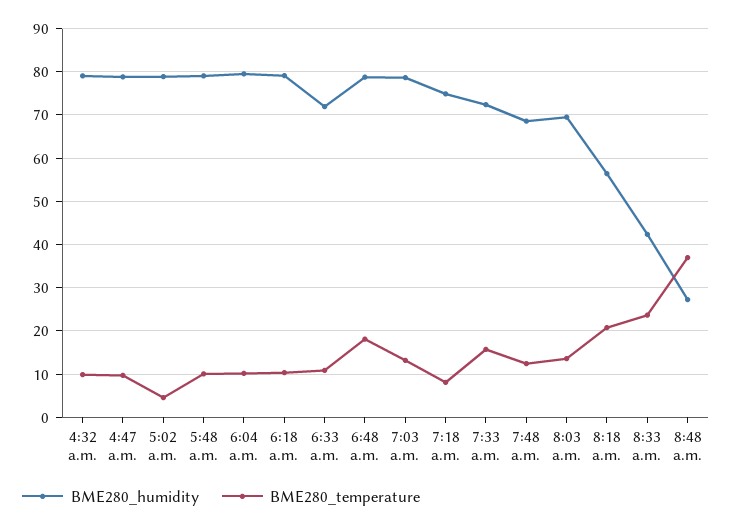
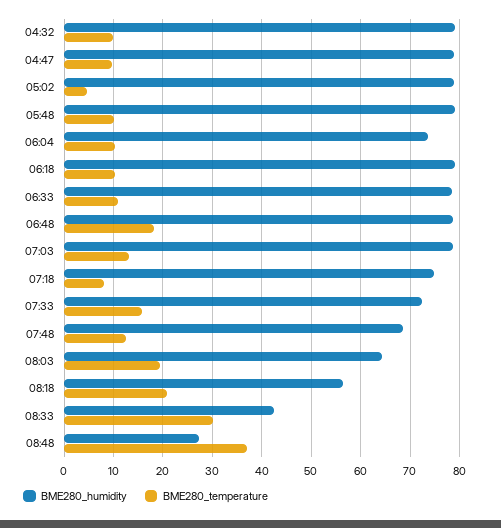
  {
    "BME280_humidity": {
      "4:32 a.m.": 80,
      "4:47 a.m.": 78,
      "5:02 a.m.": 78,
      "5:48 a.m.": 80,
-     "6:04 a.m.": 80,
+     "6:04 a.m.": 74,
      "6:18 a.m.": 80,
-     "6:33 a.m.": 72,
+     "6:33 a.m.": 78,
      "6:48 a.m.": 78,
      "7:03 a.m.": 78,
      "7:18 a.m.": 74,
      "7:33 a.m.": 72,
      "7:48 a.m.": 68,
-     "8:03 a.m.": 70,
+     "8:03 a.m.": 64,
      "8:18 a.m.": 56,
      "8:33 a.m.": 42,
      "8:48 a.m.": 28
    },
    "BME280_temperature": {
      "4:32 a.m.": 10,
      "4:47 a.m.": 10,
      "5:02 a.m.": 4,
      "5:48 a.m.": 10,
      "6:04 a.m.": 10,
      "6:18 a.m.": 10,
      "6:33 a.m.": 10,
      "6:48 a.m.": 18,
      "7:03 a.m.": 14,
      "7:18 a.m.": 8,
      "7:33 a.m.": 16,
      "7:48 a.m.": 12,
-     "8:03 a.m.": 14,
+     "8:03 a.m.": 20,
      "8:18 a.m.": 20,
-     "8:33 a.m.": 24,
+     "8:33 a.m.": 30,
      "8:48 a.m.": 36
    }
  }

